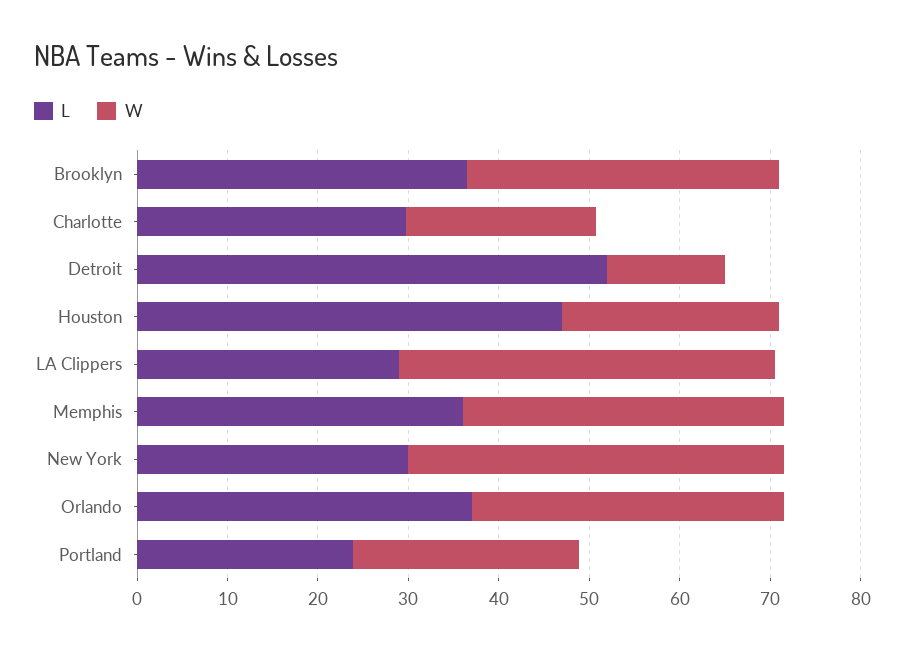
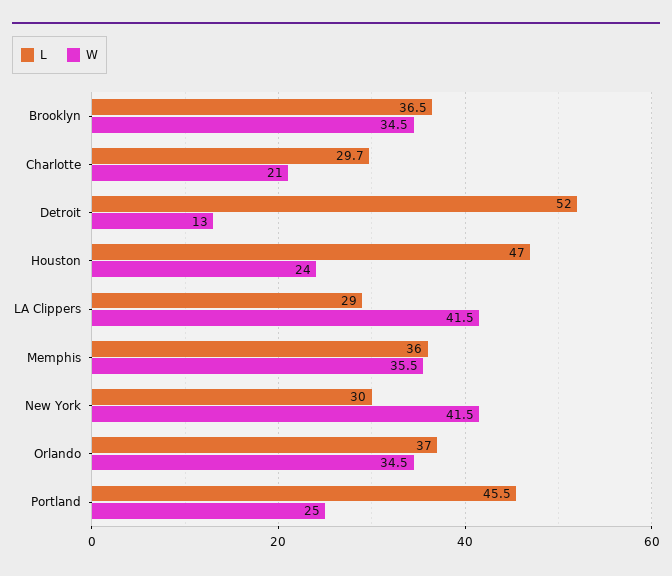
  {
    "L": {
      "Brooklyn": 36.5,
      "Charlotte": 29.7,
      "Detroit": 52,
      "Houston": 47,
      "LA Clippers": 29,
      "Memphis": 36,
      "New York": 30,
      "Orlando": 37,
-     "Portland": 24
+     "Portland": 45.5
    },
    "W": {
      "Brooklyn": 34.5,
      "Charlotte": 21,
      "Detroit": 13,
      "Houston": 24,
      "LA Clippers": 41.5,
      "Memphis": 35.5,
      "New York": 41.5,
      "Orlando": 34.5,
      "Portland": 25
    }
  }

